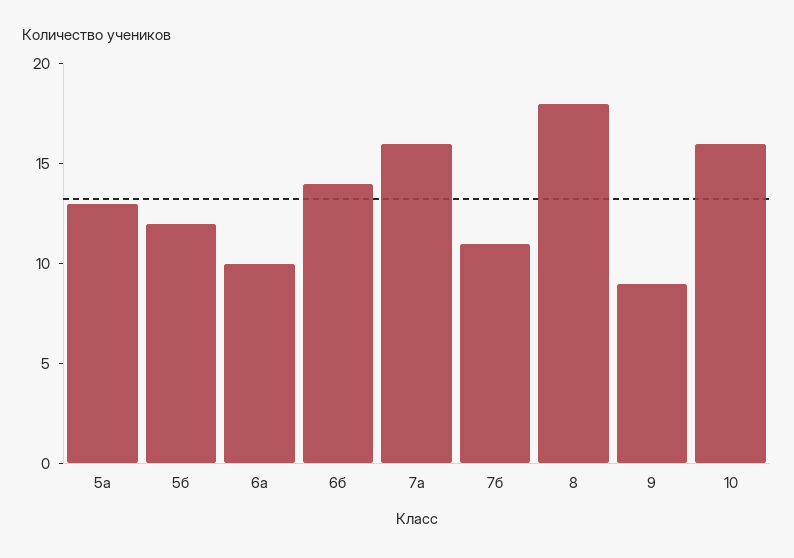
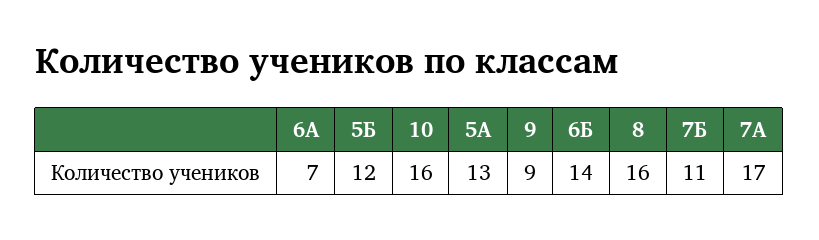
  {
    "5а": 13,
    "5б": 12,
-   "6а": 10,
+   "6а": 7,
    "6б": 14,
-   "7а": 16,
+   "7а": 17,
    "7б": 11,
-   "8": 18,
+   "8": 16,
    "9": 9,
    "10": 16
  }

